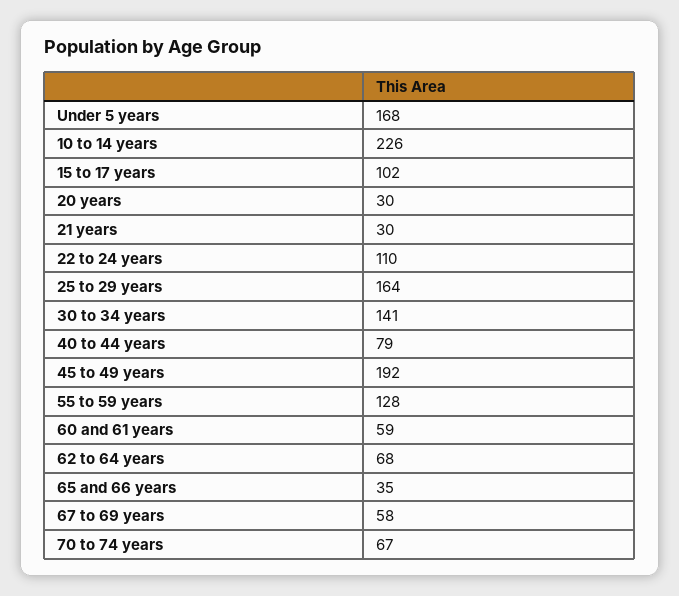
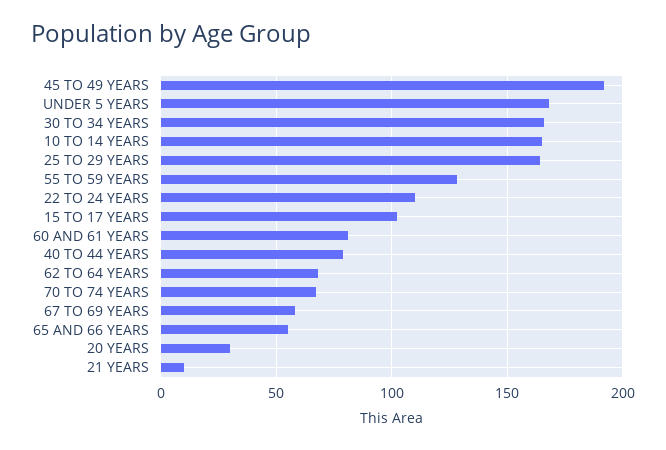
  {
    "Under 5 years": 168,
-   "10 to 14 years": 226,
+   "10 to 14 years": 165,
    "15 to 17 years": 102,
    "20 years": 30,
-   "21 years": 30,
+   "21 years": 10,
    "22 to 24 years": 110,
    "25 to 29 years": 164,
-   "30 to 34 years": 141,
+   "30 to 34 years": 165,
    "40 to 44 years": 79,
    "45 to 49 years": 192,
    "55 to 59 years": 128,
-   "60 and 61 years": 59,
+   "60 and 61 years": 80,
    "62 to 64 years": 68,
-   "65 and 66 years": 35,
+   "65 and 66 years": 55,
    "67 to 69 years": 58,
    "70 to 74 years": 67
  }

